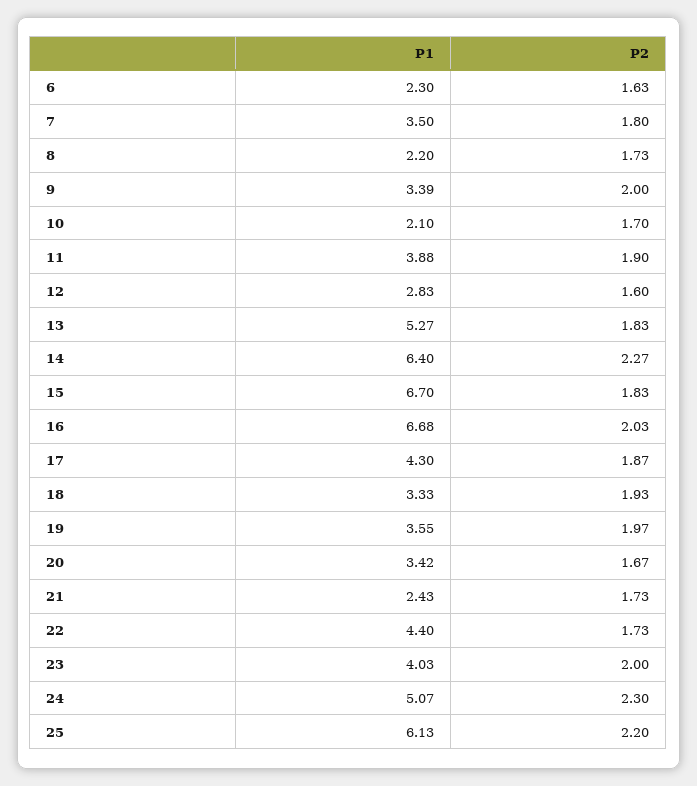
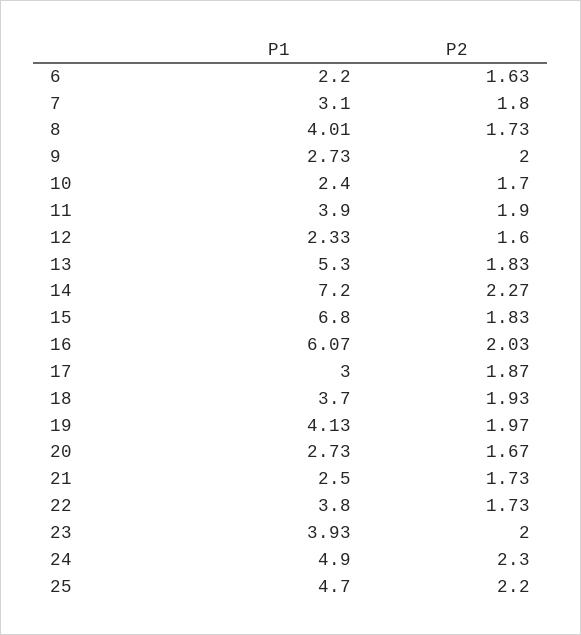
  {
    "P1": {
-     "6": 2.3,
+     "6": 2.2,
-     "7": 3.5,
+     "7": 3.1,
-     "8": 2.2,
+     "8": 4.01,
-     "9": 3.39,
+     "9": 2.73,
-     "10": 2.1,
+     "10": 2.4,
-     "11": 3.88,
+     "11": 3.9,
-     "12": 2.83,
+     "12": 2.33,
-     "13": 5.27,
+     "13": 5.3,
-     "14": 6.4,
+     "14": 7.2,
-     "15": 6.7,
+     "15": 6.8,
-     "16": 6.68,
+     "16": 6.07,
-     "17": 4.3,
+     "17": 3,
-     "18": 3.33,
+     "18": 3.7,
-     "19": 3.55,
+     "19": 4.13,
-     "20": 3.42,
+     "20": 2.73,
-     "21": 2.43,
+     "21": 2.5,
-     "22": 4.4,
+     "22": 3.8,
-     "23": 4.03,
+     "23": 3.93,
-     "24": 5.07,
+     "24": 4.9,
-     "25": 6.13
+     "25": 4.7
    },
    "P2": {
      "6": 1.63,
      "7": 1.8,
      "8": 1.73,
      "9": 2,
      "10": 1.7,
      "11": 1.9,
      "12": 1.6,
      "13": 1.83,
      "14": 2.27,
      "15": 1.83,
      "16": 2.03,
      "17": 1.87,
      "18": 1.93,
      "19": 1.97,
      "20": 1.67,
      "21": 1.73,
      "22": 1.73,
      "23": 2,
      "24": 2.3,
      "25": 2.2
    }
  }

